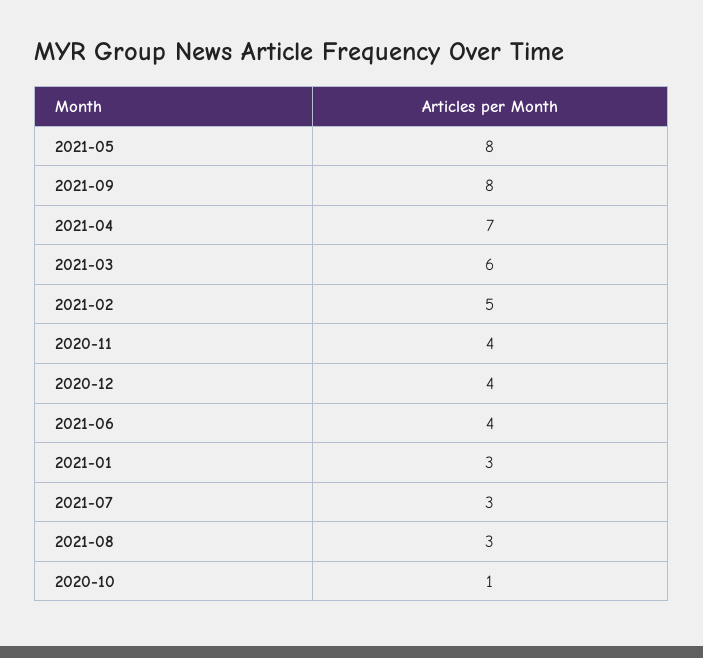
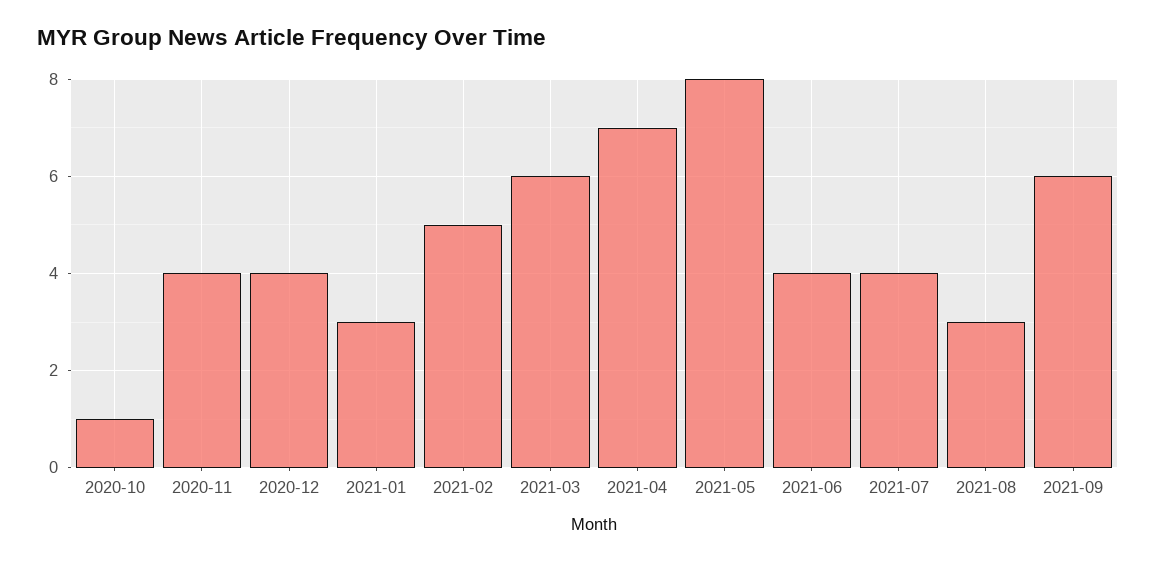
  {
    "2021-05": 8,
-   "2021-09": 8,
+   "2021-09": 6,
    "2021-04": 7,
    "2021-03": 6,
    "2021-02": 5,
    "2020-11": 4,
    "2020-12": 4,
    "2021-06": 4,
    "2021-01": 3,
-   "2021-07": 3,
+   "2021-07": 4,
    "2021-08": 3,
    "2020-10": 1
  }

